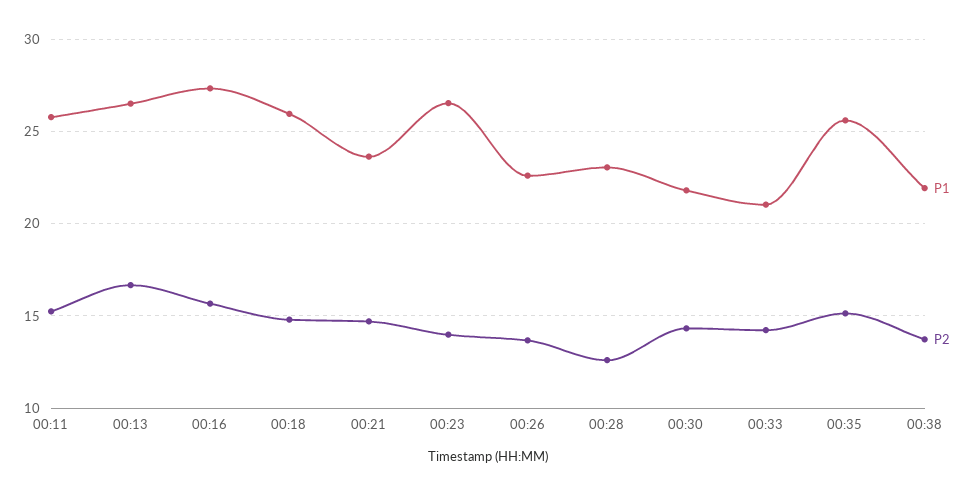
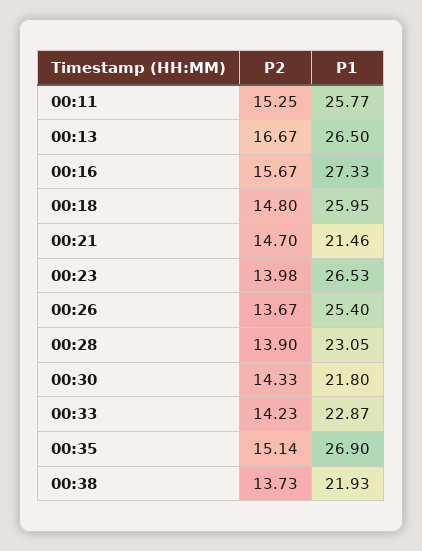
  {
    "P1": {
      "00:11": 25.77,
      "00:13": 26.5,
      "00:16": 27.33,
      "00:18": 25.95,
-     "00:21": 23.5,
+     "00:21": 21.46,
      "00:23": 26.53,
-     "00:26": 22.5,
+     "00:26": 25.4,
      "00:28": 23.05,
      "00:30": 21.8,
-     "00:33": 21,
+     "00:33": 22.87,
-     "00:35": 25.5,
+     "00:35": 26.9,
      "00:38": 21.93
    },
    "P2": {
      "00:11": 15.25,
      "00:13": 16.67,
      "00:16": 15.67,
      "00:18": 14.8,
      "00:21": 14.7,
      "00:23": 13.98,
      "00:26": 13.67,
-     "00:28": 12.5,
+     "00:28": 13.9,
      "00:30": 14.33,
      "00:33": 14.23,
      "00:35": 15.14,
      "00:38": 13.73
    }
  }

